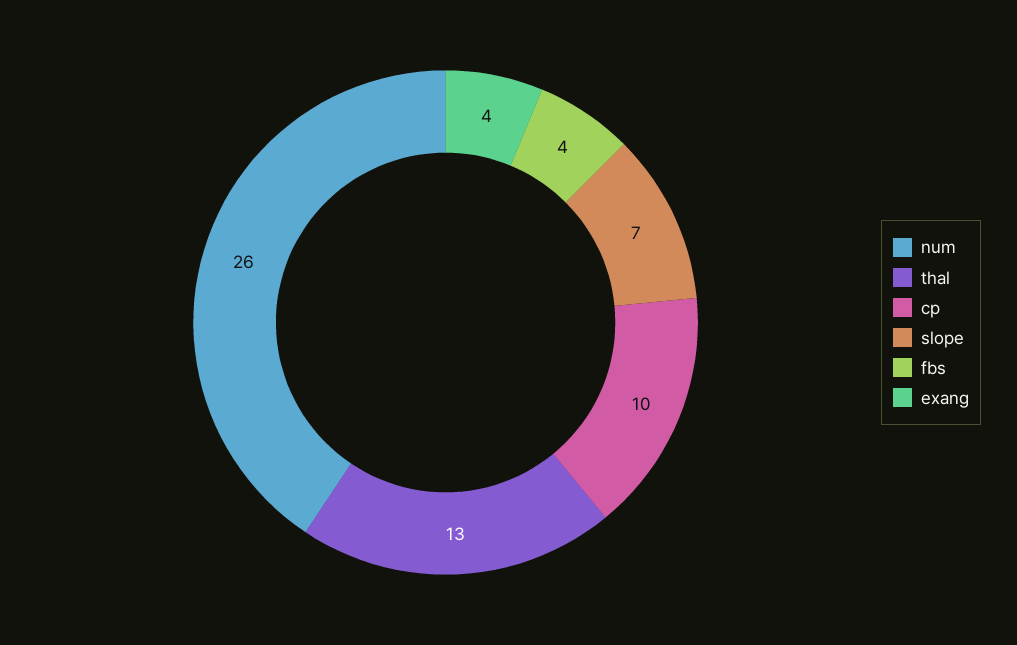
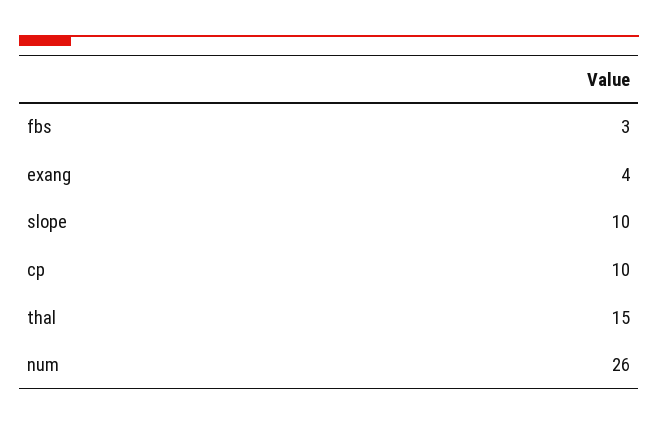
  {
    "num": 26,
-   "thal": 13,
+   "thal": 15,
    "cp": 10,
-   "slope": 7,
+   "slope": 10,
-   "fbs": 4,
+   "fbs": 3,
    "exang": 4
  }

